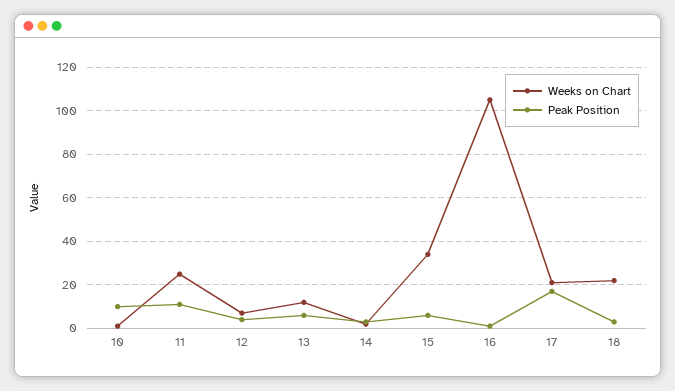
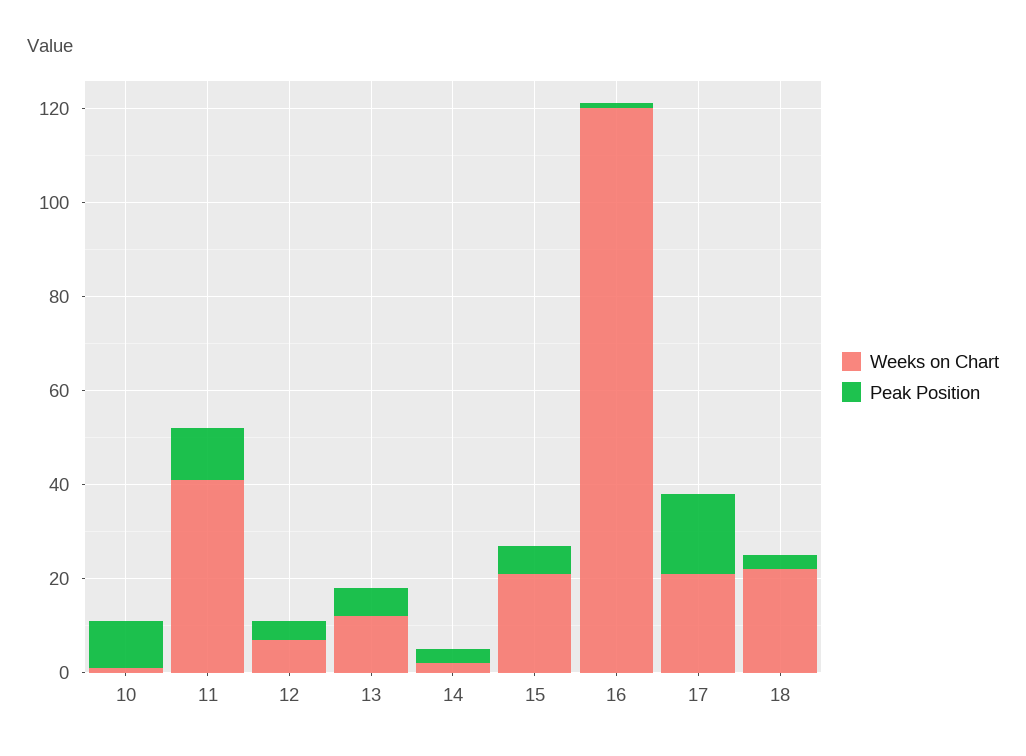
  {
    "Weeks on Chart": {
      "10": 0,
-     "11": 25,
+     "11": 40,
      "12": 5,
      "13": 10,
      "14": 0,
-     "15": 35,
+     "15": 20,
-     "16": 105,
+     "16": 120,
      "17": 20,
      "18": 20
    },
    "Peak Position": {
      "10": 10,
      "11": 10,
      "12": 5,
      "13": 5,
      "14": 5,
      "15": 5,
      "16": 0,
      "17": 15,
      "18": 5
    }
  }

